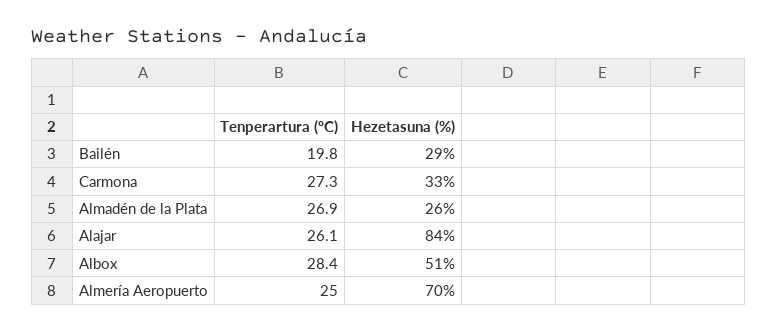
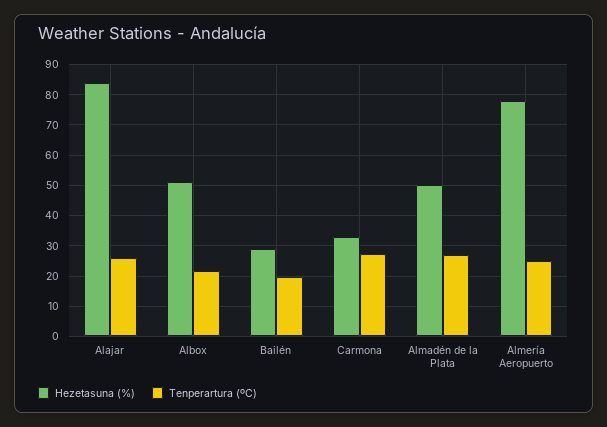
  {
    "Tenperartura (ºC)": {
      "Bailén": 19.8,
      "Carmona": 27.3,
      "Almadén de la Plata": 26.9,
      "Alajar": 26.1,
-     "Albox": 28.4,
+     "Albox": 22,
      "Almería Aeropuerto": 25
    },
    "Hezetasuna (%)": {
      "Bailén": 29,
      "Carmona": 33,
-     "Almadén de la Plata": 26,
+     "Almadén de la Plata": 50,
      "Alajar": 84,
      "Albox": 51,
-     "Almería Aeropuerto": 70
+     "Almería Aeropuerto": 78
    }
  }

